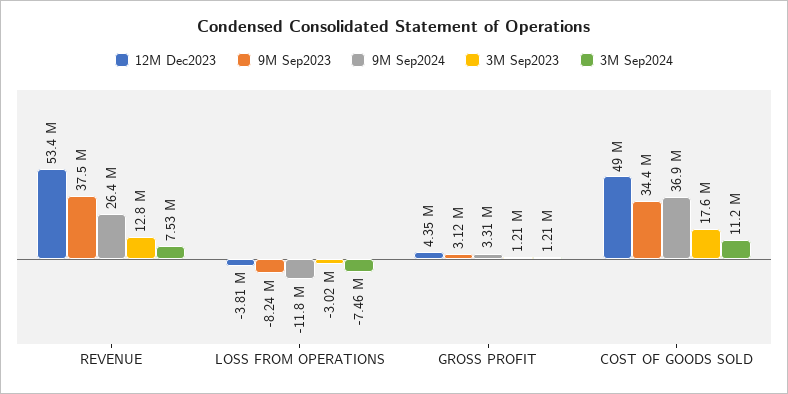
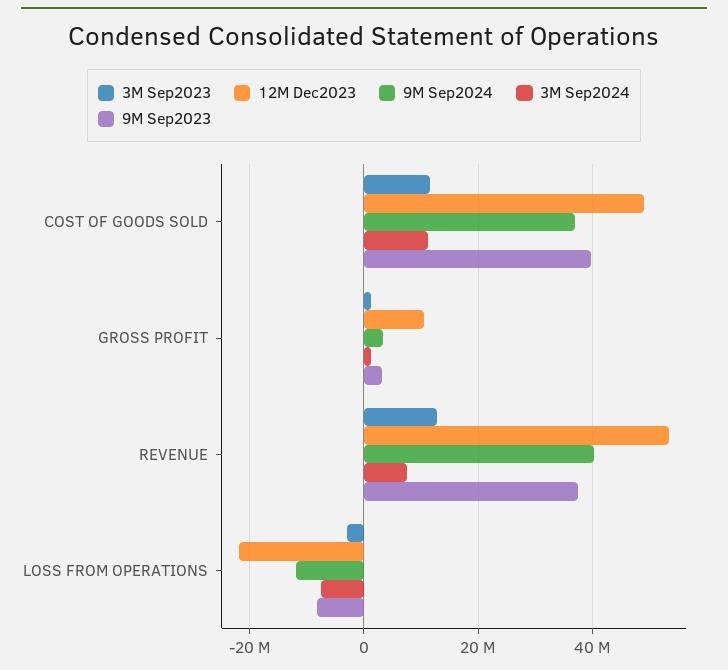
  {
    "12M Dec2023": {
      "REVENUE": 53400000,
-     "LOSS FROM OPERATIONS": -3810000,
+     "LOSS FROM OPERATIONS": -22000000,
-     "GROSS PROFIT": 4350000,
+     "GROSS PROFIT": 10000000,
      "COST OF GOODS SOLD": 49000000
    },
    "9M Sep2023": {
      "REVENUE": 37500000,
      "LOSS FROM OPERATIONS": -8240000,
      "GROSS PROFIT": 3120000,
-     "COST OF GOODS SOLD": 34400000
+     "COST OF GOODS SOLD": 40000000
    },
    "9M Sep2024": {
-     "REVENUE": 26400000,
+     "REVENUE": 40000000,
      "LOSS FROM OPERATIONS": -11800000,
      "GROSS PROFIT": 3310000,
      "COST OF GOODS SOLD": 36900000
    },
    "3M Sep2023": {
      "REVENUE": 12800000,
      "LOSS FROM OPERATIONS": -3020000,
      "GROSS PROFIT": 1210000,
-     "COST OF GOODS SOLD": 17600000
+     "COST OF GOODS SOLD": 12000000
    },
    "3M Sep2024": {
      "REVENUE": 7530000,
      "LOSS FROM OPERATIONS": -7460000,
      "GROSS PROFIT": 1210000,
      "COST OF GOODS SOLD": 11200000
    }
  }

